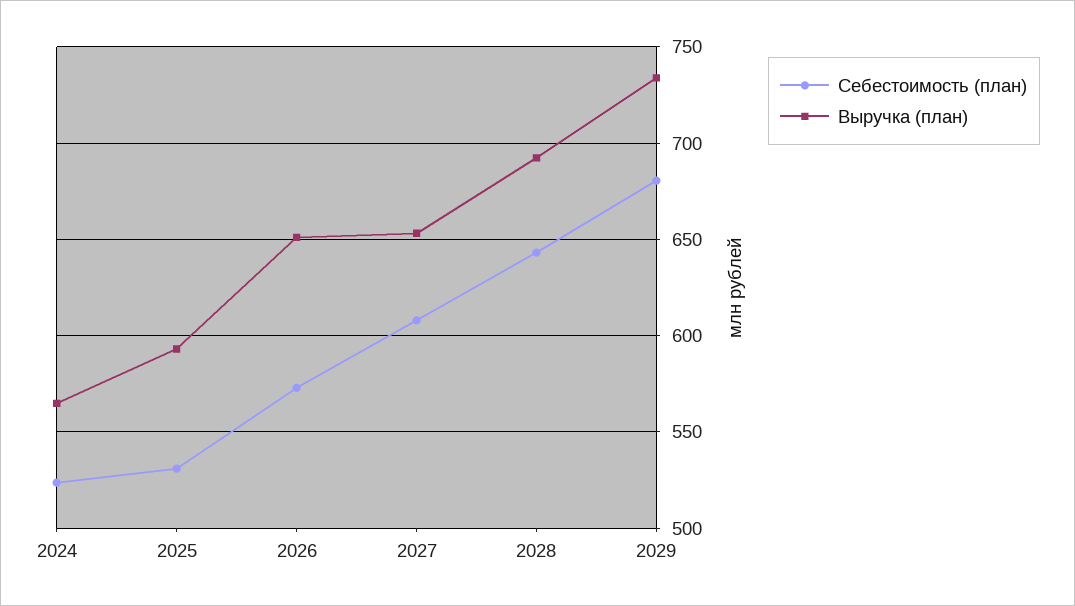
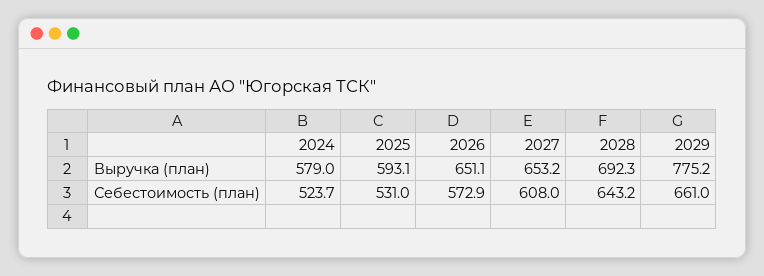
  {
    "Себестоимость (план)": {
      "2024": 523.7,
      "2025": 531,
      "2026": 572.9,
      "2027": 608,
      "2028": 643.2,
-     "2029": 680
+     "2029": 661
    },
    "Выручка (план)": {
-     "2024": 565,
+     "2024": 579,
      "2025": 593.1,
      "2026": 651.1,
      "2027": 653.2,
      "2028": 692.3,
-     "2029": 735
+     "2029": 775.2
    }
  }

